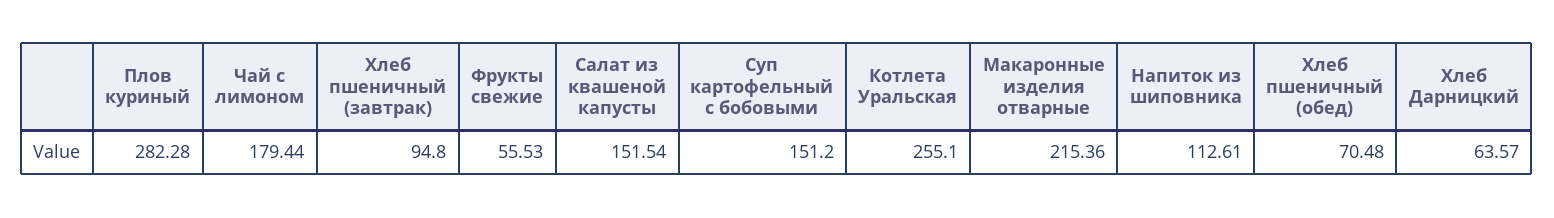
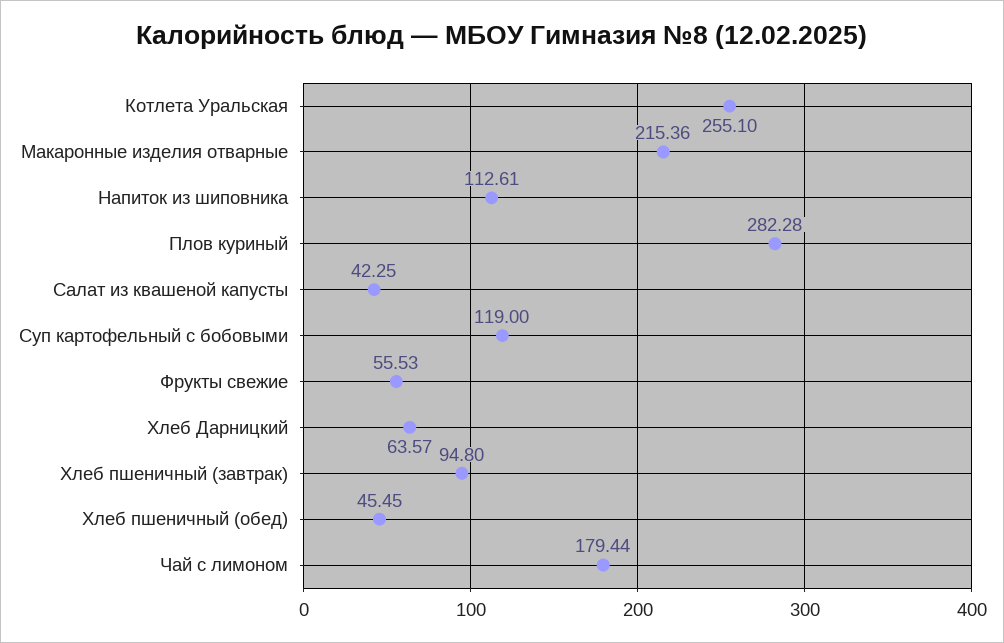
  {
    "Плов куриный": 282.28,
    "Чай с лимоном": 179.44,
    "Хлеб пшеничный (завтрак)": 94.8,
    "Фрукты свежие": 55.53,
-   "Салат из квашеной капусты": 151.54,
+   "Салат из квашеной капусты": 42.25,
-   "Суп картофельный с бобовыми": 151.2,
+   "Суп картофельный с бобовыми": 119,
    "Котлета Уральская": 255.1,
    "Макаронные изделия отварные": 215.36,
    "Напиток из шиповника": 112.61,
-   "Хлеб пшеничный (обед)": 70.48,
+   "Хлеб пшеничный (обед)": 45.45,
    "Хлеб Дарницкий": 63.57
  }

